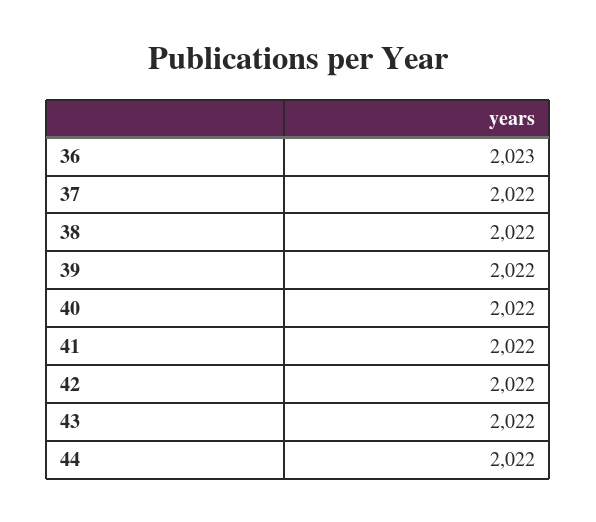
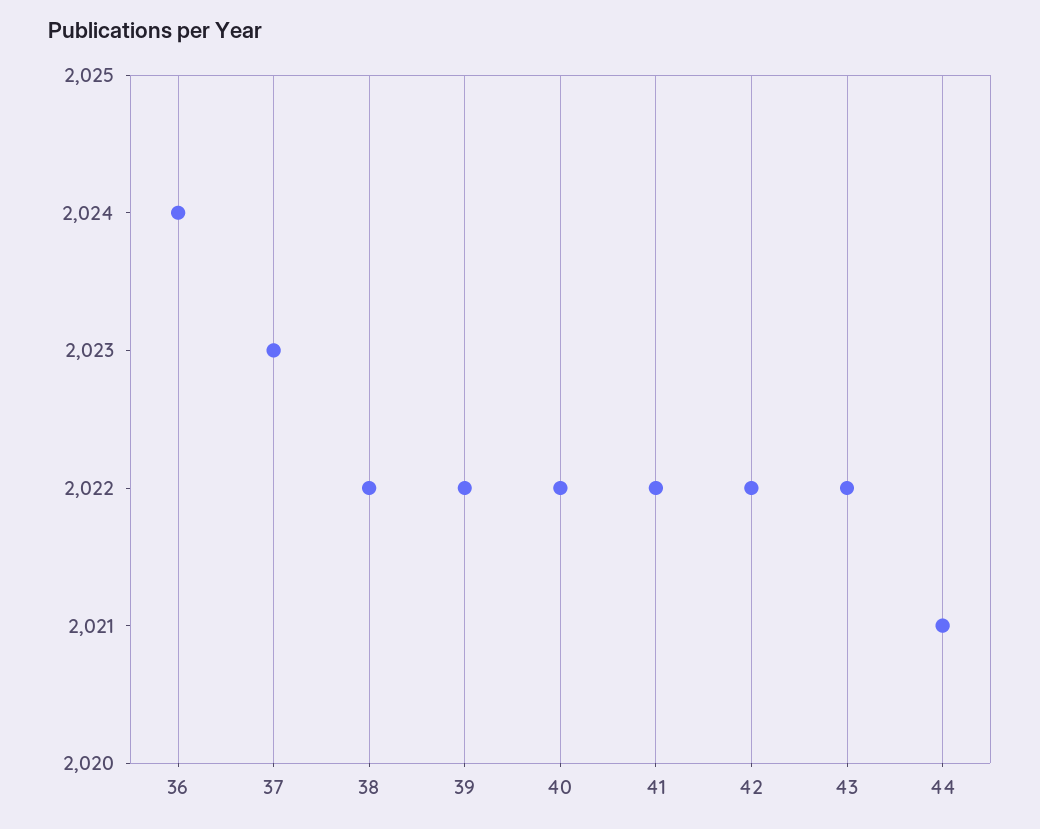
  {
-   "36": 2023,
+   "36": 2024,
-   "37": 2022,
+   "37": 2023,
    "38": 2022,
    "39": 2022,
    "40": 2022,
    "41": 2022,
    "42": 2022,
    "43": 2022,
-   "44": 2022
+   "44": 2021
  }

